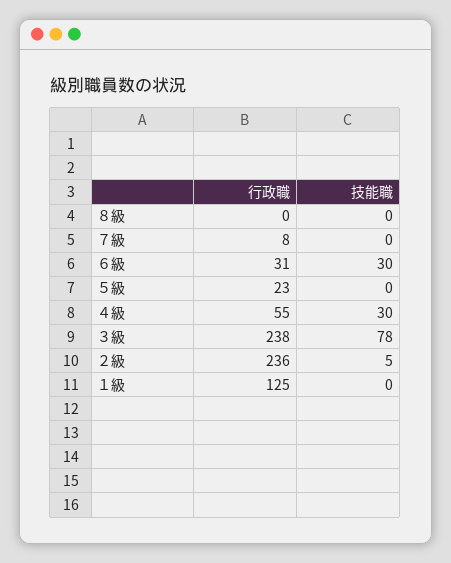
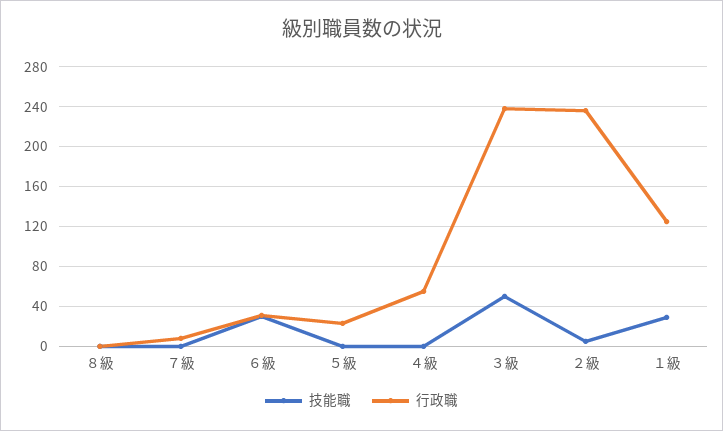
  {
    "行政職": {
      "８級": 0,
      "７級": 8,
      "６級": 31,
      "５級": 23,
      "４級": 55,
      "３級": 238,
      "２級": 236,
      "１級": 125
    },
    "技能職": {
      "８級": 0,
      "７級": 0,
      "６級": 30,
      "５級": 0,
-     "４級": 30,
+     "４級": 0,
-     "３級": 78,
+     "３級": 50,
      "２級": 5,
-     "１級": 0
+     "１級": 30
    }
  }

